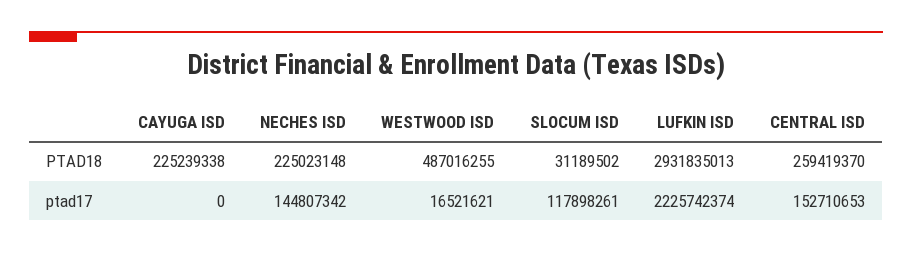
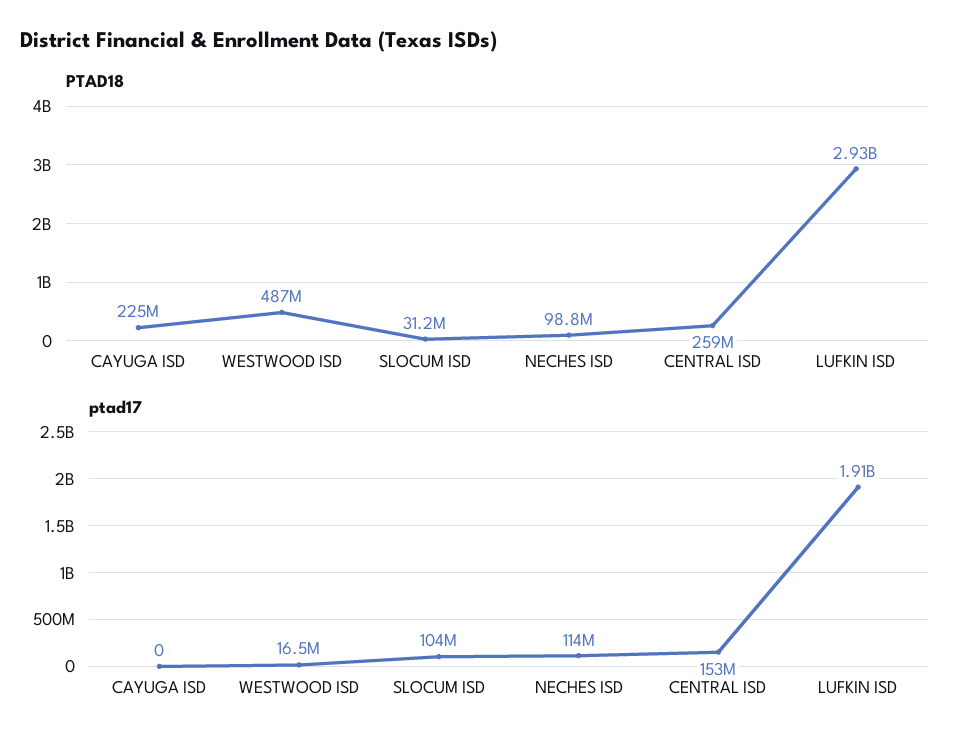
  {
    "PTAD18": {
      "CAYUGA ISD": 225239338,
-     "NECHES ISD": 225023148,
+     "NECHES ISD": 98800000,
      "WESTWOOD ISD": 487016255,
      "SLOCUM ISD": 31189502,
      "LUFKIN ISD": 2931835013,
      "CENTRAL ISD": 259419370
    },
    "ptad17": {
      "CAYUGA ISD": 0,
-     "NECHES ISD": 144807342,
+     "NECHES ISD": 114000000,
      "WESTWOOD ISD": 16521621,
-     "SLOCUM ISD": 117898261,
+     "SLOCUM ISD": 104000000,
-     "LUFKIN ISD": 2225742374,
+     "LUFKIN ISD": 1910000000,
      "CENTRAL ISD": 152710653
    }
  }

